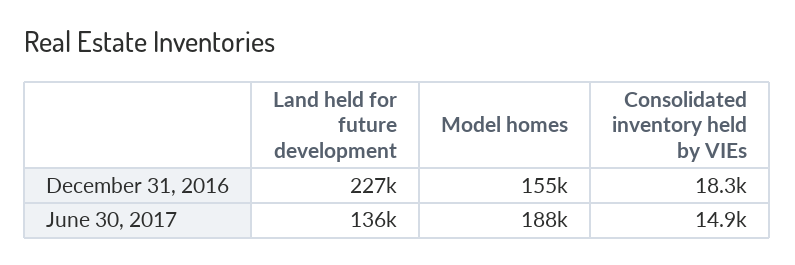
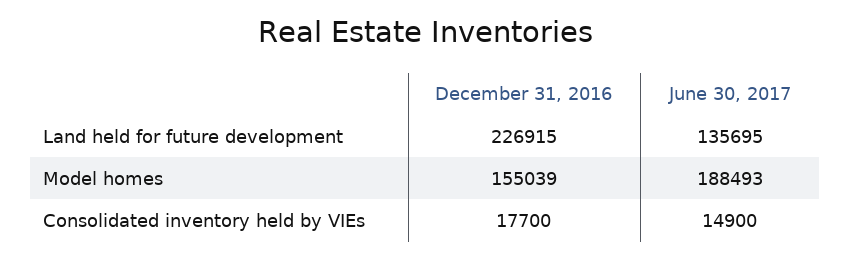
  {
    "Land held for future development": {
      "December 31, 2016": 226915,
      "June 30, 2017": 135695
    },
    "Model homes": {
      "December 31, 2016": 155039,
      "June 30, 2017": 188493
    },
    "Consolidated inventory held by VIEs": {
-     "December 31, 2016": 18300,
+     "December 31, 2016": 17700,
      "June 30, 2017": 14900
    }
  }

